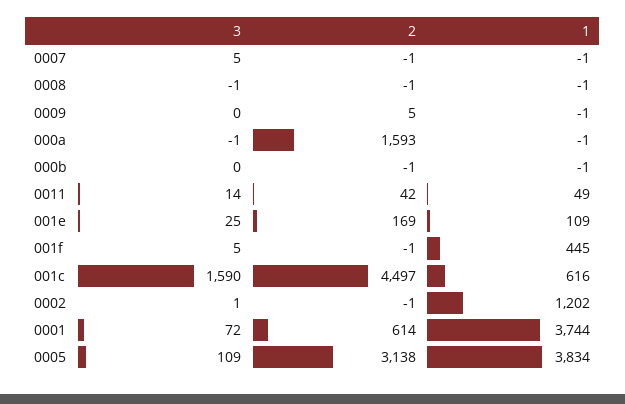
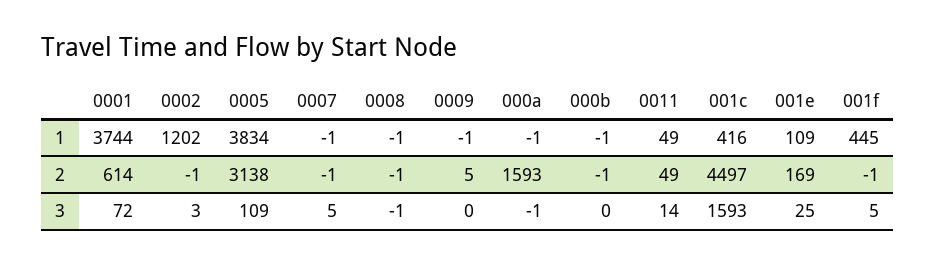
  {
    "3": {
      "0007": 5,
      "0008": -1,
      "0009": 0,
      "000a": -1,
      "000b": 0,
      "0011": 14,
      "001e": 25,
      "001f": 5,
-     "001c": 1590,
+     "001c": 1593,
-     "0002": 1,
+     "0002": 3,
      "0001": 72,
      "0005": 109
    },
    "2": {
      "0007": -1,
      "0008": -1,
      "0009": 5,
      "000a": 1593,
      "000b": -1,
-     "0011": 42,
+     "0011": 49,
      "001e": 169,
      "001f": -1,
      "001c": 4497,
      "0002": -1,
      "0001": 614,
      "0005": 3138
    },
    "1": {
      "0007": -1,
      "0008": -1,
      "0009": -1,
      "000a": -1,
      "000b": -1,
      "0011": 49,
      "001e": 109,
      "001f": 445,
-     "001c": 616,
+     "001c": 416,
      "0002": 1202,
      "0001": 3744,
      "0005": 3834
    }
  }

